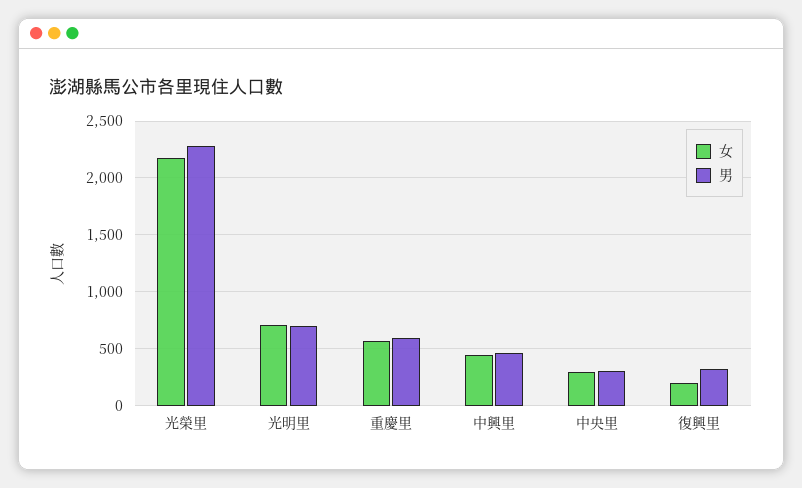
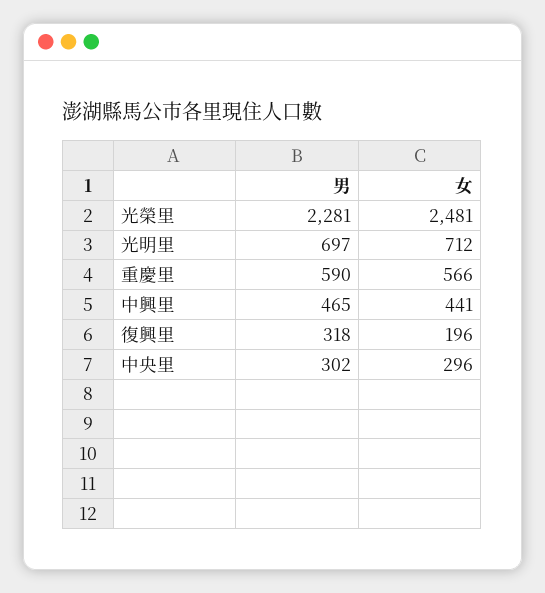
  {
    "女": {
-     "光榮里": 2200,
+     "光榮里": 2481,
      "光明里": 712,
      "重慶里": 566,
      "中興里": 441,
      "中央里": 296,
      "復興里": 196
    },
    "男": {
      "光榮里": 2281,
      "光明里": 697,
      "重慶里": 590,
      "中興里": 465,
      "中央里": 302,
      "復興里": 318
    }
  }

